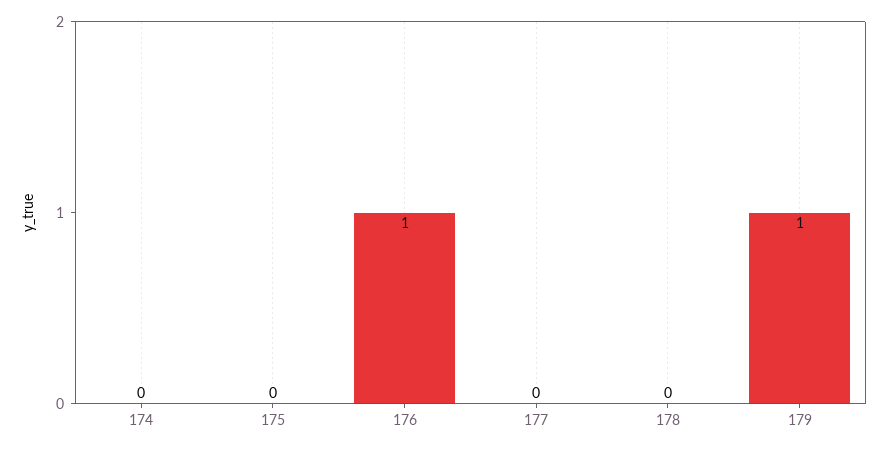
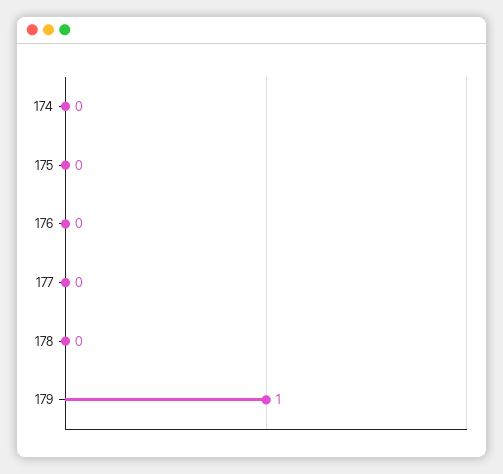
  {
    "174": 0,
    "175": 0,
-   "176": 1,
+   "176": 0,
    "177": 0,
    "178": 0,
    "179": 1
  }

